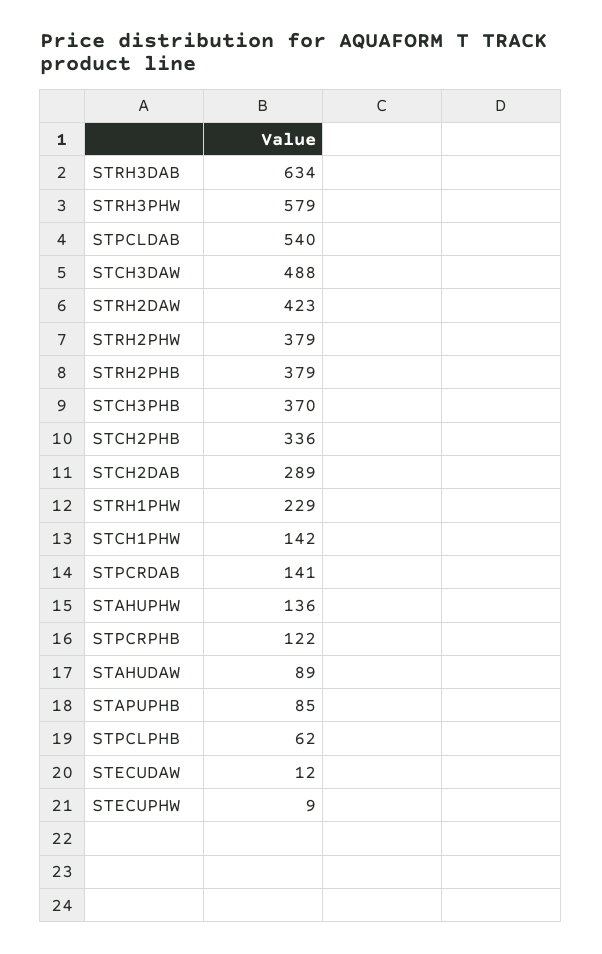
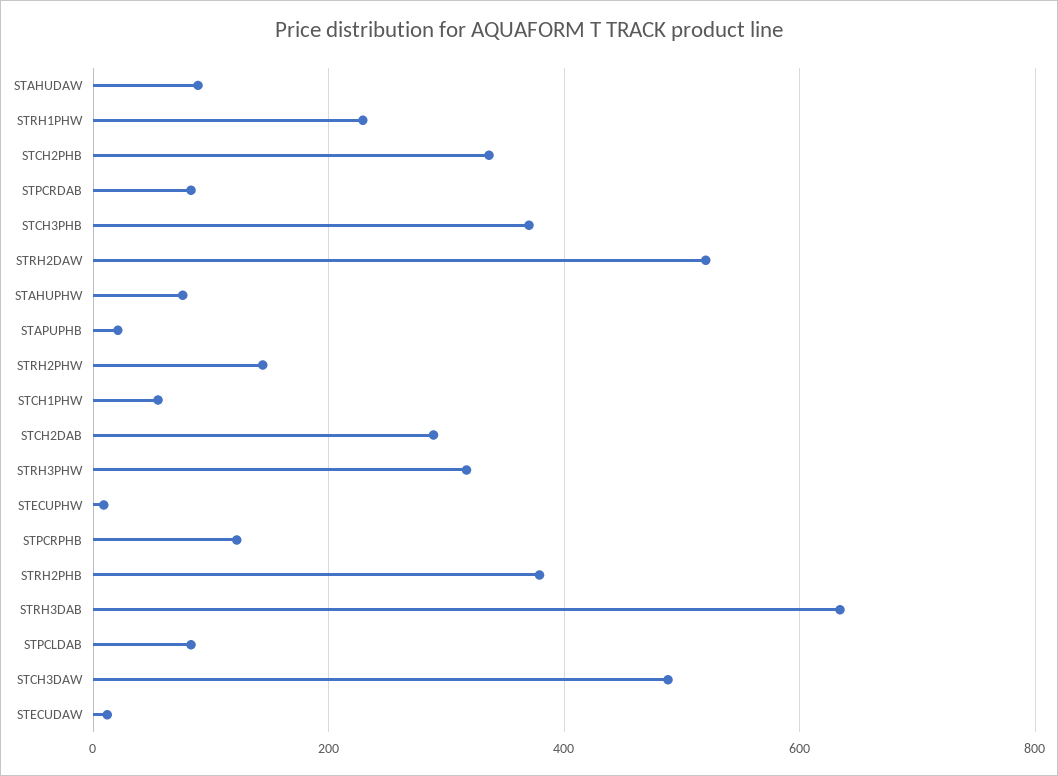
  {
    "STRH3DAB": 634,
-   "STRH3PHW": 579,
+   "STRH3PHW": 320,
-   "STPCLDAB": 540,
+   "STPCLDAB": 80,
    "STCH3DAW": 488,
-   "STRH2DAW": 423,
+   "STRH2DAW": 520,
-   "STRH2PHW": 379,
+   "STRH2PHW": 140,
    "STRH2PHB": 379,
    "STCH3PHB": 370,
    "STCH2PHB": 336,
    "STCH2DAB": 289,
    "STRH1PHW": 229,
-   "STCH1PHW": 142,
+   "STCH1PHW": 60,
-   "STPCRDAB": 141,
+   "STPCRDAB": 80,
-   "STAHUPHW": 136,
+   "STAHUPHW": 80,
    "STPCRPHB": 122,
    "STAHUDAW": 89,
-   "STAPUPHB": 85,
+   "STAPUPHB": 20,
-   "STPCLPHB": 62,
    "STECUDAW": 12,
    "STECUPHW": 9
  }

